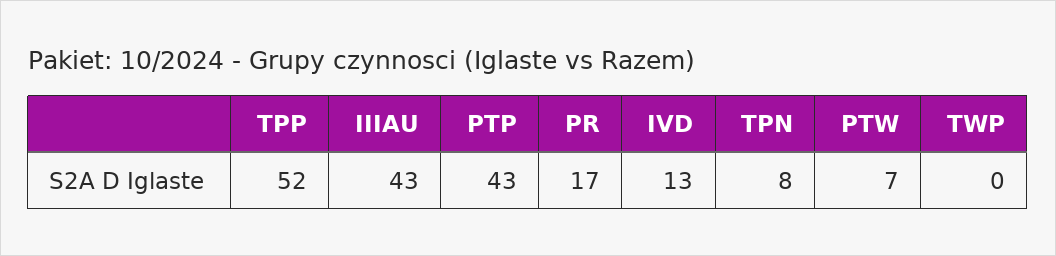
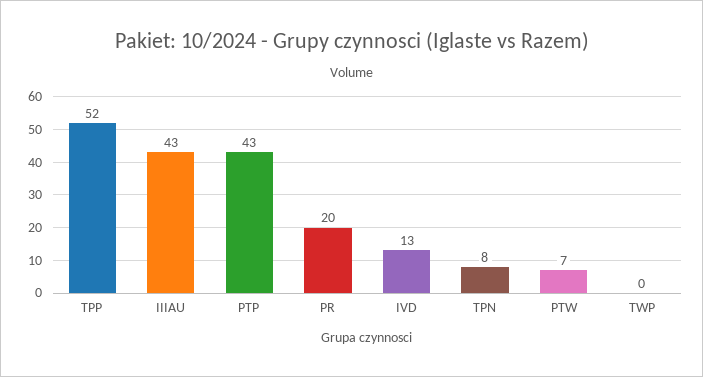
  {
    "TPP": 52,
    "IIIAU": 43,
    "PTP": 43,
-   "PR": 17,
+   "PR": 20,
    "IVD": 13,
    "TPN": 8,
    "PTW": 7,
    "TWP": 0
  }

